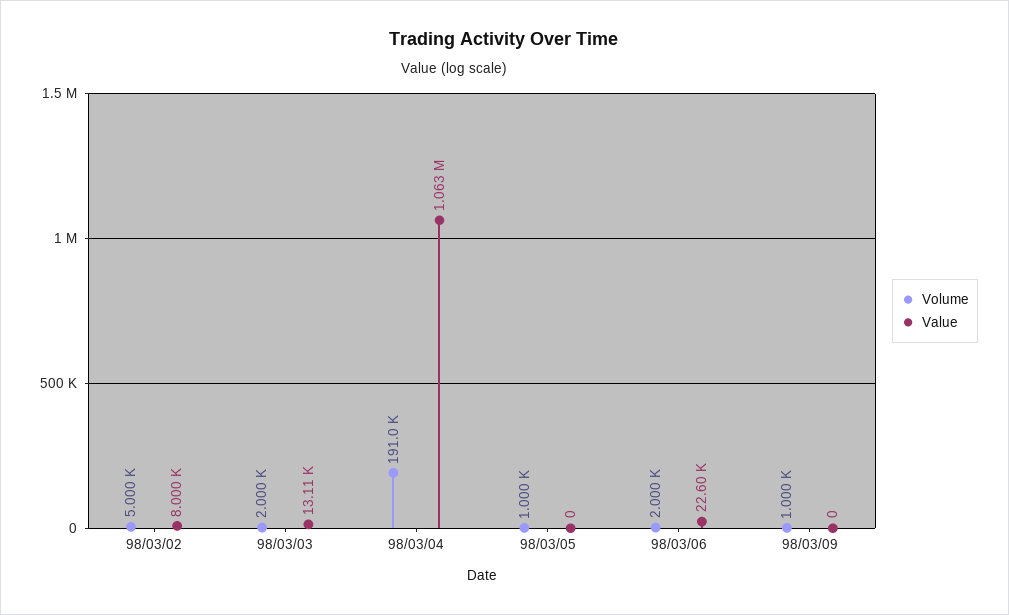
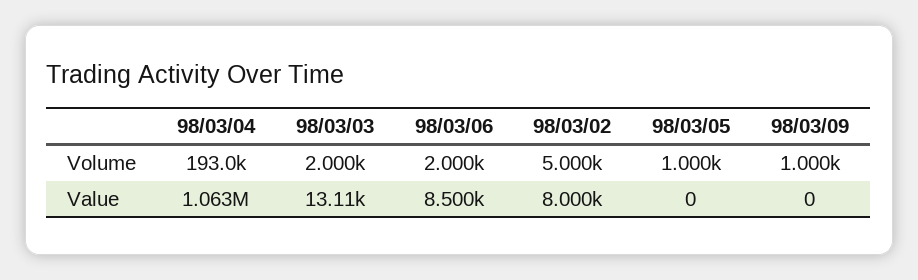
  {
    "Volume": {
      "98/03/02": 5000,
      "98/03/03": 2000,
-     "98/03/04": 191000,
+     "98/03/04": 193000,
      "98/03/05": 1000,
      "98/03/06": 2000,
      "98/03/09": 1000
    },
    "Value": {
      "98/03/02": 8000,
      "98/03/03": 13110,
      "98/03/04": 1063000,
      "98/03/05": 0,
-     "98/03/06": 22600,
+     "98/03/06": 8500,
      "98/03/09": 0
    }
  }

